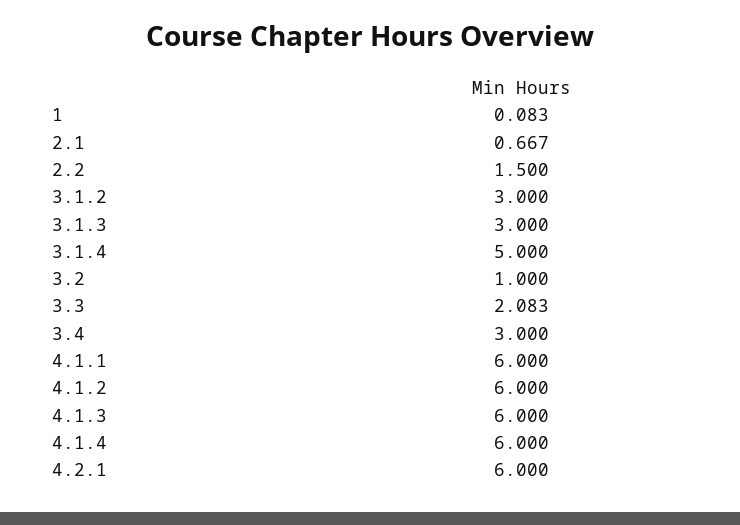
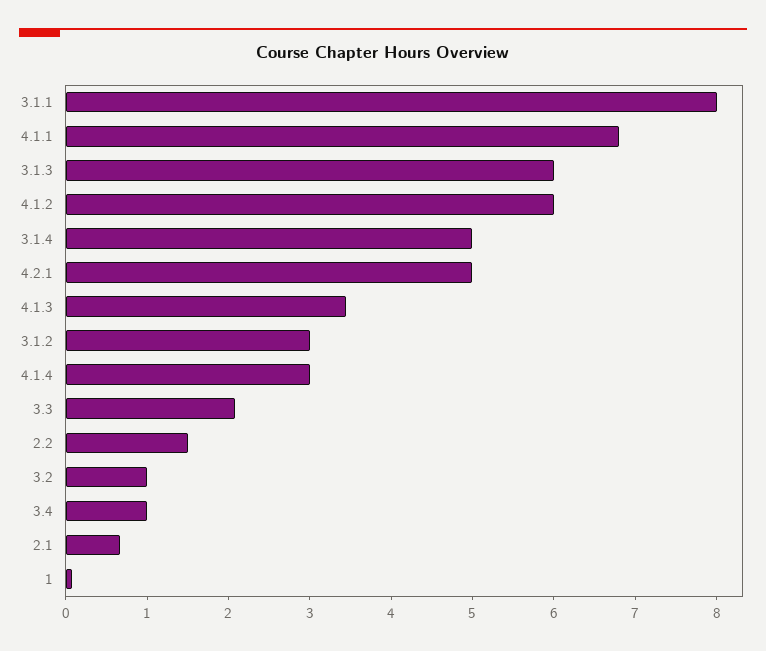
  {
    "1": 0.083,
    "2.1": 0.667,
    "2.2": 1.5,
    "3.1.2": 3,
-   "3.1.3": 3,
+   "3.1.3": 6,
    "3.1.4": 5,
    "3.2": 1,
    "3.3": 2.083,
-   "3.4": 3,
+   "3.4": 1,
-   "4.1.1": 6,
+   "4.1.1": 6.8,
    "4.1.2": 6,
-   "4.1.3": 6,
+   "4.1.3": 3.4,
-   "4.1.4": 6,
+   "4.1.4": 3,
-   "4.2.1": 6
+   "4.2.1": 5,
+   "3.1.1": 8
  }

